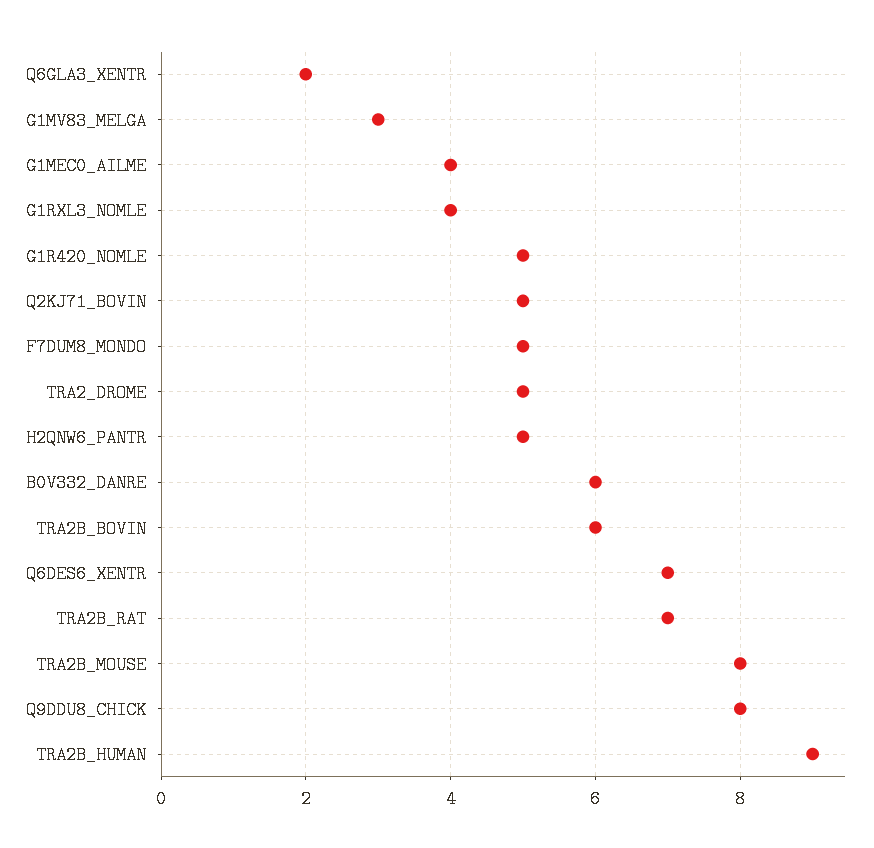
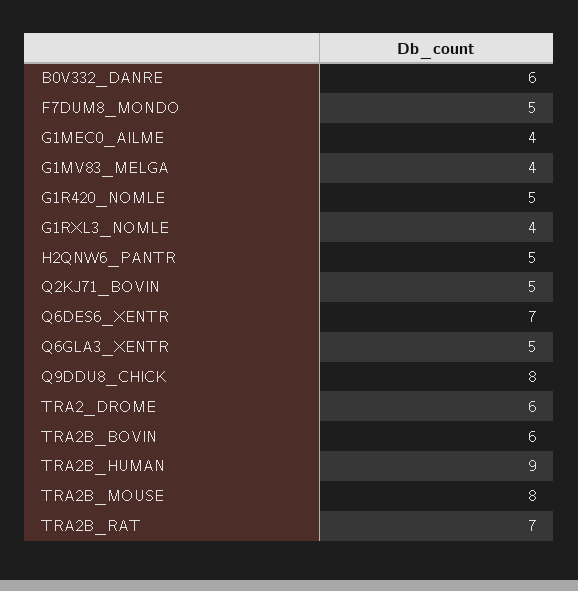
  {
-   "Q6GLA3_XENTR": 2,
+   "Q6GLA3_XENTR": 5,
-   "G1MV83_MELGA": 3,
+   "G1MV83_MELGA": 4,
    "G1MEC0_AILME": 4,
    "G1RXL3_NOMLE": 4,
    "G1R420_NOMLE": 5,
    "Q2KJ71_BOVIN": 5,
    "F7DUM8_MONDO": 5,
-   "TRA2_DROME": 5,
+   "TRA2_DROME": 6,
    "H2QNW6_PANTR": 5,
    "B0V332_DANRE": 6,
    "TRA2B_BOVIN": 6,
    "Q6DES6_XENTR": 7,
    "TRA2B_RAT": 7,
    "TRA2B_MOUSE": 8,
    "Q9DDU8_CHICK": 8,
    "TRA2B_HUMAN": 9
  }

